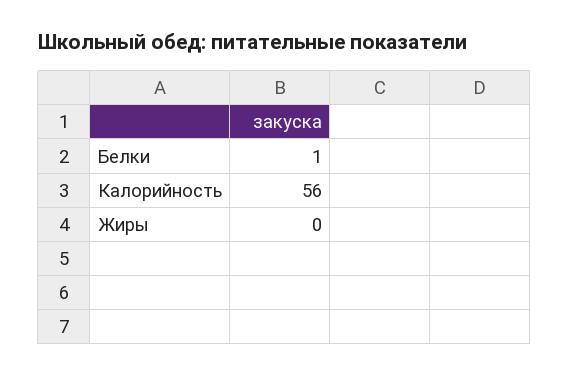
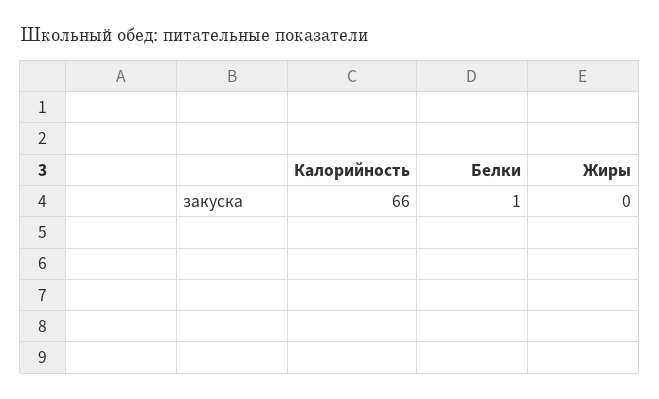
  {
    "Белки": 1,
-   "Калорийность": 56,
+   "Калорийность": 66,
    "Жиры": 0
  }

